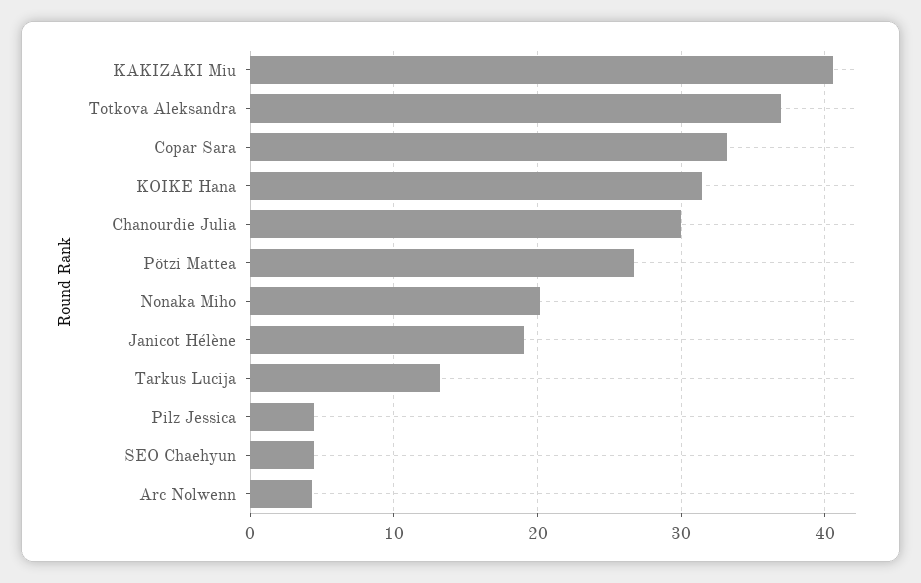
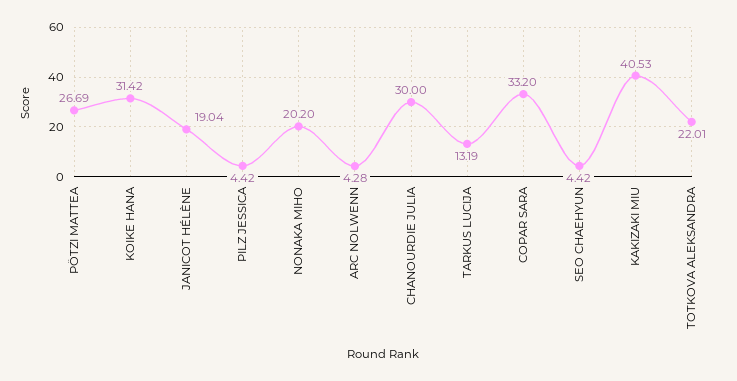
  {
    "KAKIZAKI Miu": 40.53,
-   "Totkova Aleksandra": 37,
+   "Totkova Aleksandra": 22.01,
    "Copar Sara": 33.2,
    "KOIKE Hana": 31.42,
    "Chanourdie Julia": 30,
    "Pötzi Mattea": 26.69,
    "Nonaka Miho": 20.2,
    "Janicot Hélène": 19.04,
    "Tarkus Lucija": 13.19,
    "Pilz Jessica": 4.42,
    "SEO Chaehyun": 4.42,
    "Arc Nolwenn": 4.28
  }

